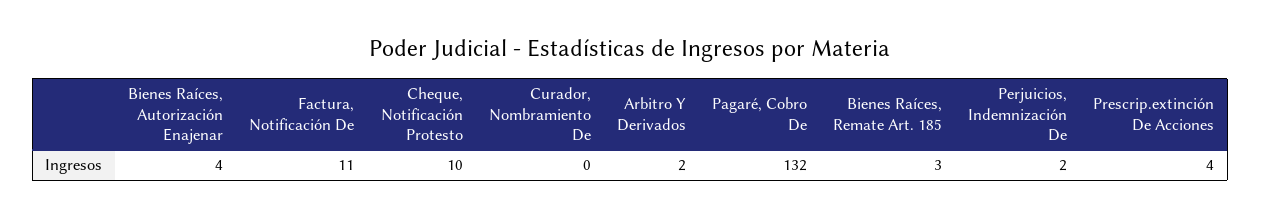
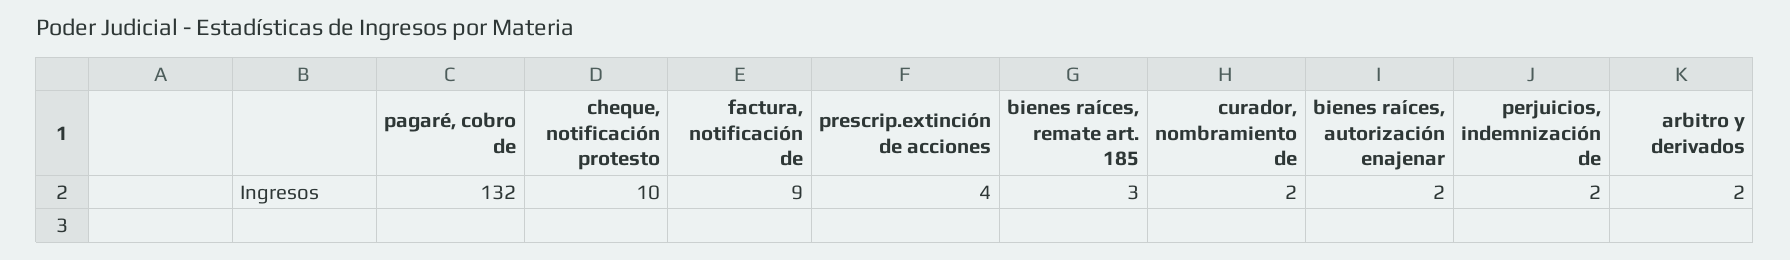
  {
-   "Bienes Raíces, Autorización Enajenar": 4,
+   "Bienes Raíces, Autorización Enajenar": 2,
-   "Factura, Notificación De": 11,
+   "Factura, Notificación De": 9,
    "Cheque, Notificación Protesto": 10,
-   "Curador, Nombramiento De": 0,
+   "Curador, Nombramiento De": 2,
    "Arbitro Y Derivados": 2,
    "Pagaré, Cobro De": 132,
    "Bienes Raíces, Remate Art. 185": 3,
    "Perjuicios, Indemnización De": 2,
    "Prescrip.extinción De Acciones": 4
  }

